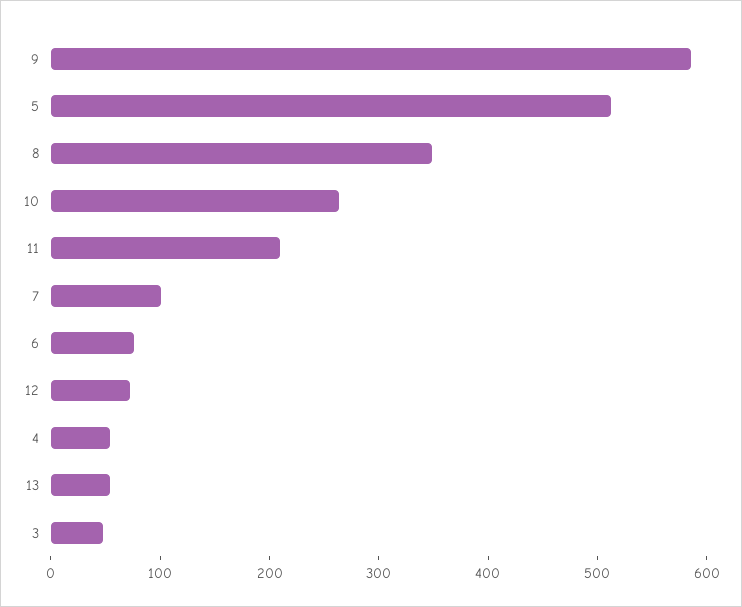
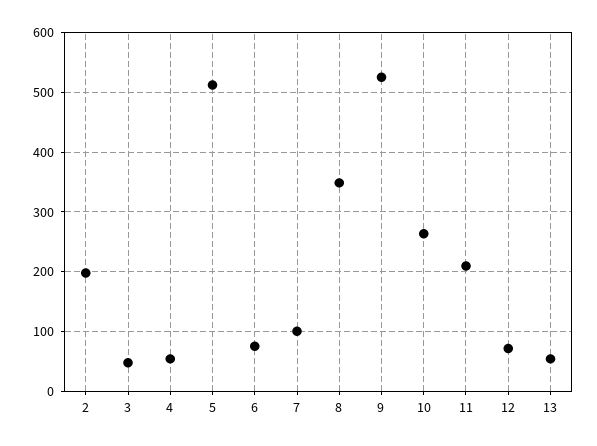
  {
-   "9": 580,
+   "9": 520,
    "5": 520,
    "8": 340,
    "10": 260,
    "11": 200,
    "7": 100,
    "6": 80,
    "12": 80,
    "4": 60,
    "13": 60,
-   "3": 40
+   "3": 40,
+   "2": 200
  }

